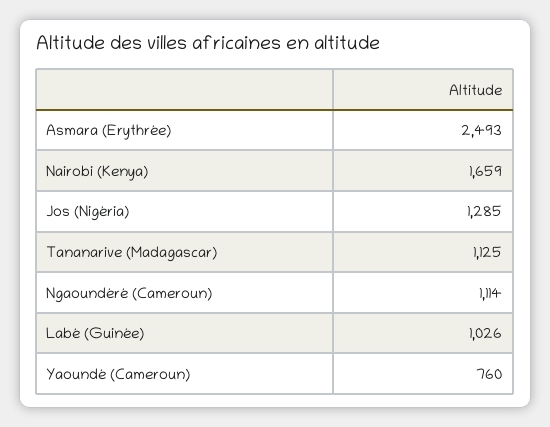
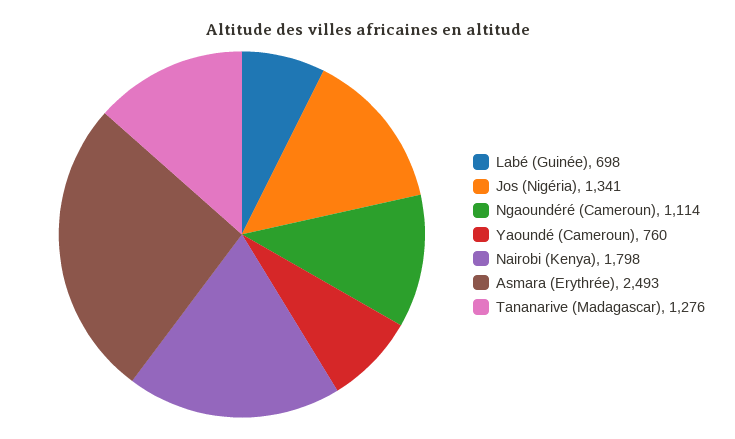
  {
    "Asmara (Erythrée)": 2493,
-   "Nairobi (Kenya)": 1659,
+   "Nairobi (Kenya)": 1798,
-   "Jos (Nigéria)": 1285,
+   "Jos (Nigéria)": 1341,
-   "Tananarive (Madagascar)": 1125,
+   "Tananarive (Madagascar)": 1276,
    "Ngaoundéré (Cameroun)": 1114,
-   "Labé (Guinée)": 1026,
+   "Labé (Guinée)": 698,
    "Yaoundé (Cameroun)": 760
  }

